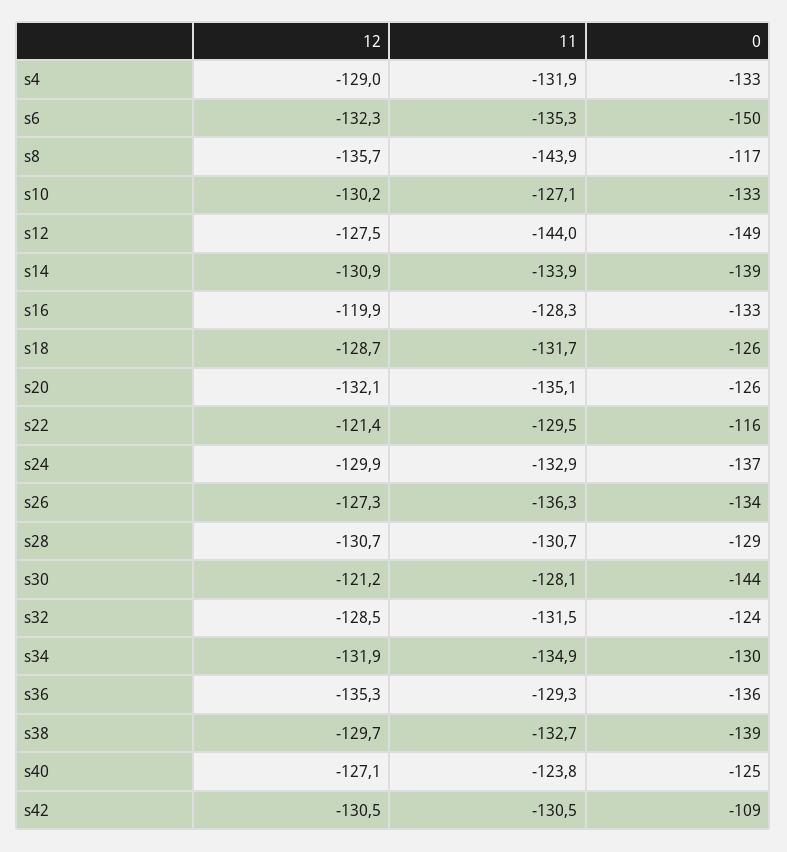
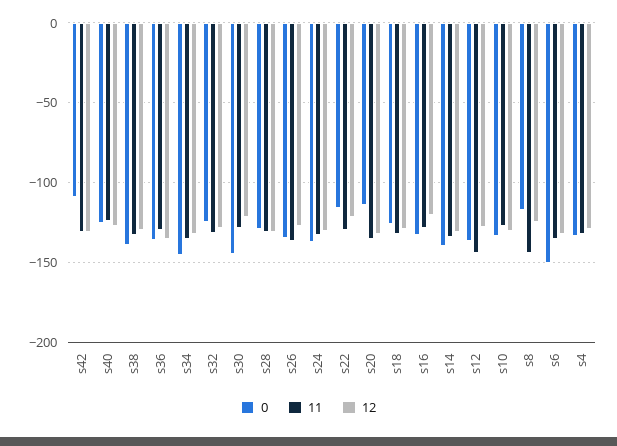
  {
    "12": {
      "s4": -129,
      "s6": -132.3,
-     "s8": -135.7,
+     "s8": -125,
      "s10": -130.2,
      "s12": -127.5,
      "s14": -130.9,
      "s16": -119.9,
      "s18": -128.7,
      "s20": -132.1,
      "s22": -121.4,
      "s24": -129.9,
      "s26": -127.3,
      "s28": -130.7,
      "s30": -121.2,
      "s32": -128.5,
      "s34": -131.9,
      "s36": -135.3,
      "s38": -129.7,
      "s40": -127.1,
      "s42": -130.5
    },
    "11": {
      "s4": -131.9,
      "s6": -135.3,
      "s8": -143.9,
      "s10": -127.1,
      "s12": -144,
      "s14": -133.9,
      "s16": -128.3,
      "s18": -131.7,
      "s20": -135.1,
      "s22": -129.5,
      "s24": -132.9,
      "s26": -136.3,
      "s28": -130.7,
      "s30": -128.1,
      "s32": -131.5,
      "s34": -134.9,
      "s36": -129.3,
      "s38": -132.7,
      "s40": -123.8,
      "s42": -130.5
    },
    "0": {
      "s4": -133,
      "s6": -150,
      "s8": -117,
      "s10": -133,
-     "s12": -149,
+     "s12": -135,
      "s14": -139,
      "s16": -133,
      "s18": -126,
-     "s20": -126,
+     "s20": -115,
      "s22": -116,
      "s24": -137,
      "s26": -134,
      "s28": -129,
      "s30": -144,
      "s32": -124,
-     "s34": -130,
+     "s34": -145,
      "s36": -136,
      "s38": -139,
      "s40": -125,
      "s42": -109
    }
  }

